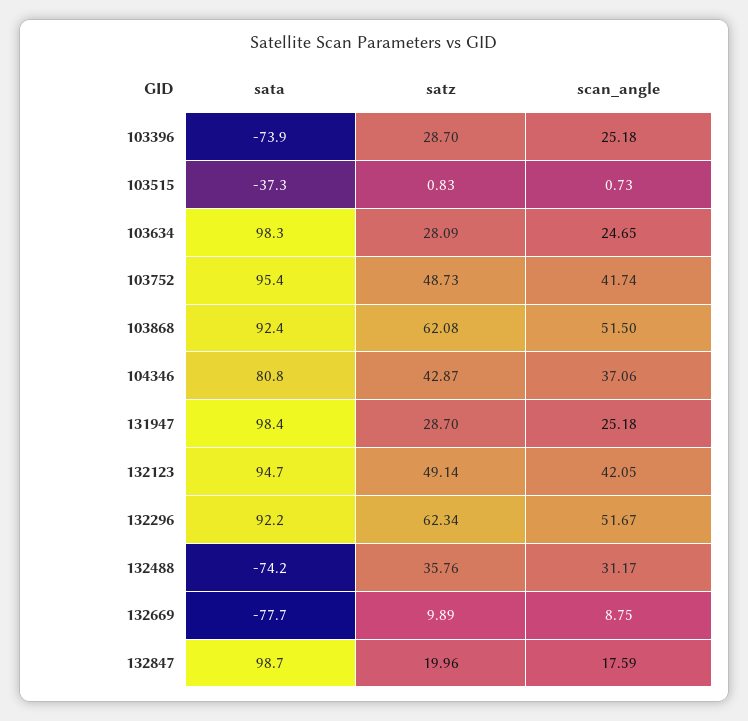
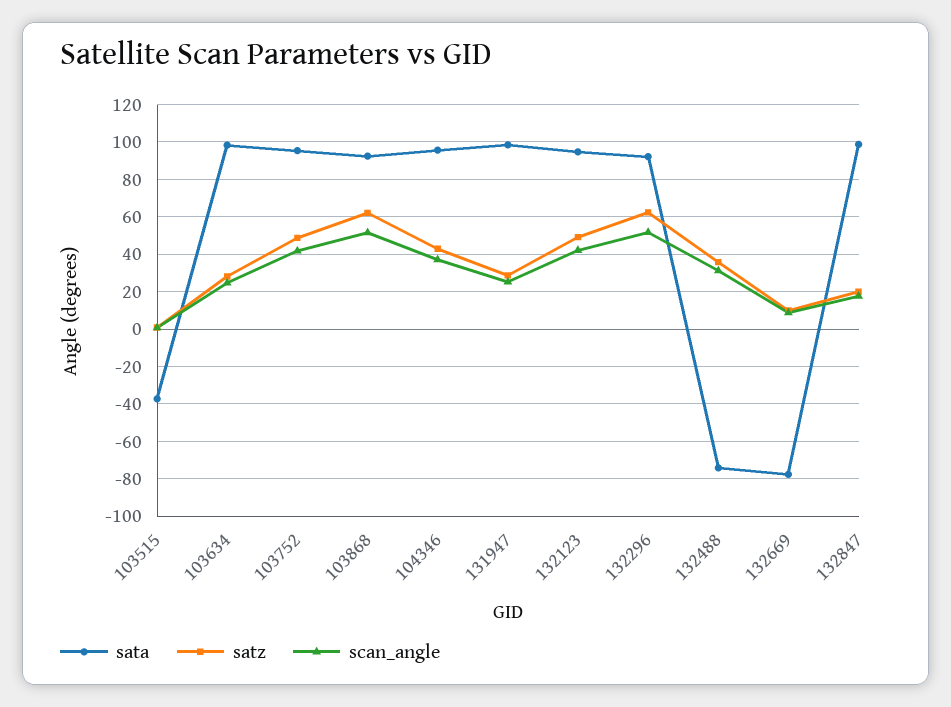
  {
    "sata": {
-     "103396": -73.9,
      "103515": -37.3,
      "103634": 98.3,
      "103752": 95.4,
      "103868": 92.4,
-     "104346": 80.8,
+     "104346": 95,
      "131947": 98.4,
      "132123": 94.7,
      "132296": 92.2,
      "132488": -74.2,
      "132669": -77.7,
      "132847": 98.7
    },
    "satz": {
-     "103396": 28.7,
      "103515": 0.83,
      "103634": 28.09,
      "103752": 48.73,
      "103868": 62.08,
      "104346": 42.87,
      "131947": 28.7,
      "132123": 49.14,
      "132296": 62.34,
      "132488": 35.76,
      "132669": 9.89,
      "132847": 19.96
    },
    "scan_angle": {
-     "103396": 25.18,
      "103515": 0.73,
      "103634": 24.65,
      "103752": 41.74,
      "103868": 51.5,
      "104346": 37.06,
      "131947": 25.18,
      "132123": 42.05,
      "132296": 51.67,
      "132488": 31.17,
      "132669": 8.75,
      "132847": 17.59
    }
  }

